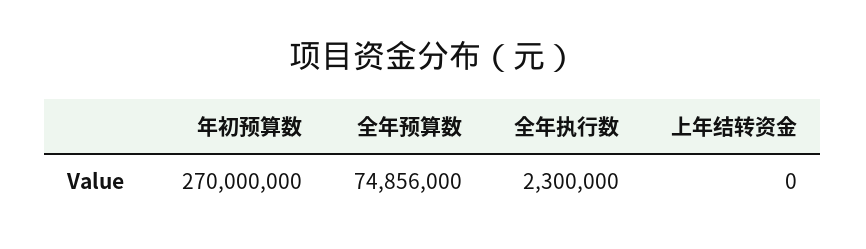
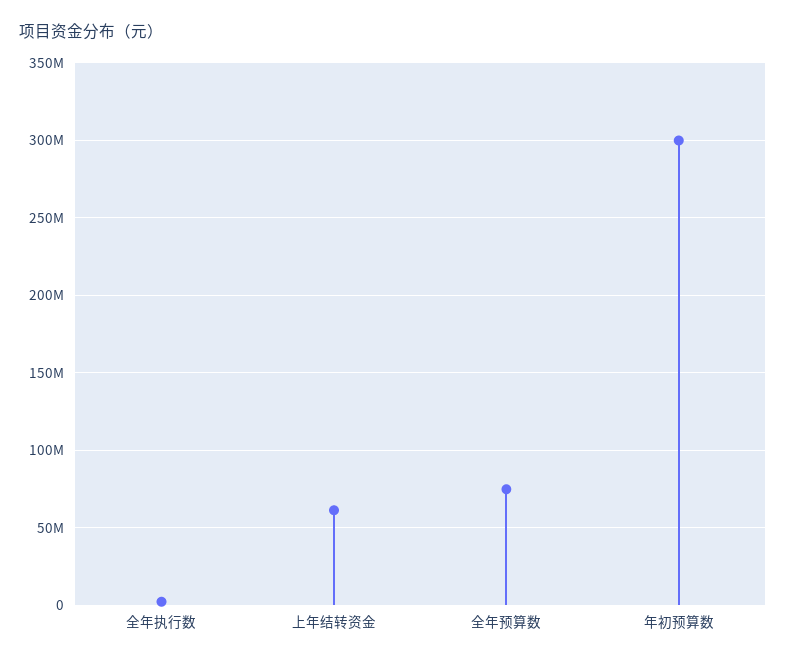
  {
-   "年初预算数": 270000000,
+   "年初预算数": 300000000,
    "全年预算数": 74856000,
    "全年执行数": 2300000,
-   "上年结转资金": 0
+   "上年结转资金": 60000000
  }

